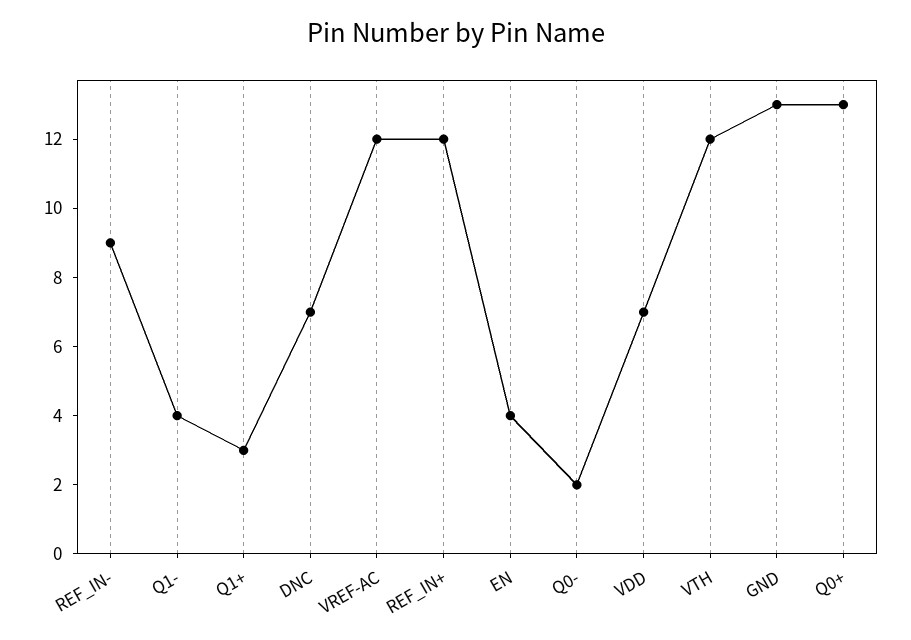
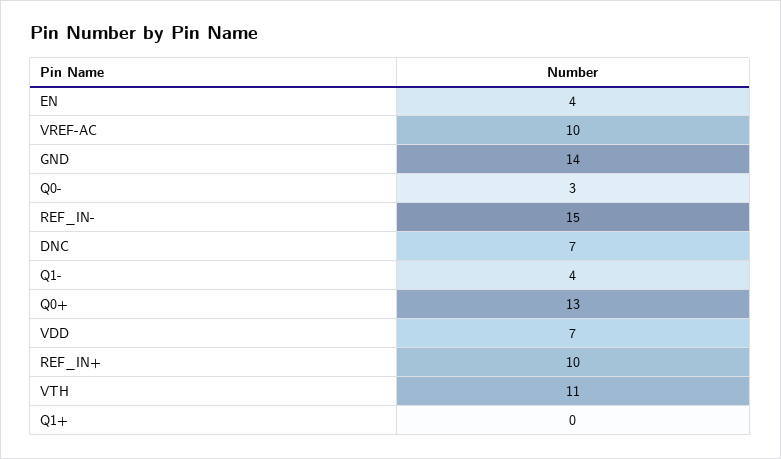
  {
-   "REF_IN-": 9,
+   "REF_IN-": 15,
    "Q1-": 4,
-   "Q1+": 3,
+   "Q1+": 0,
    "DNC": 7,
-   "VREF-AC": 12,
+   "VREF-AC": 10,
-   "REF_IN+": 12,
+   "REF_IN+": 10,
    "EN": 4,
-   "Q0-": 2,
+   "Q0-": 3,
    "VDD": 7,
-   "VTH": 12,
+   "VTH": 11,
-   "GND": 13,
+   "GND": 14,
    "Q0+": 13
  }

